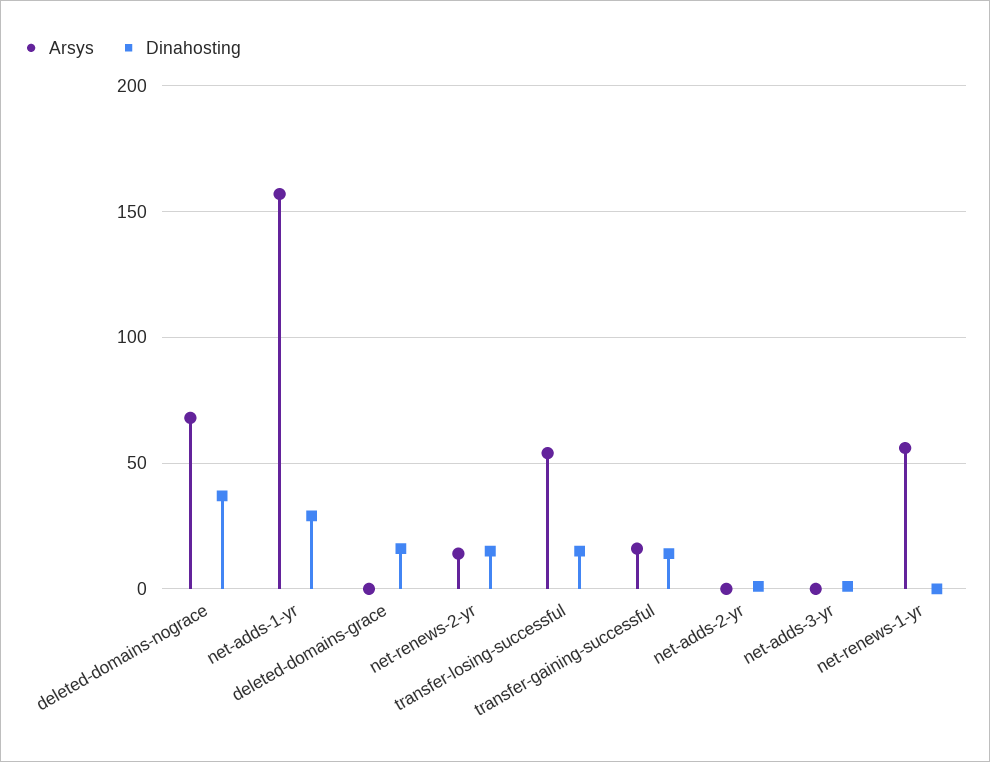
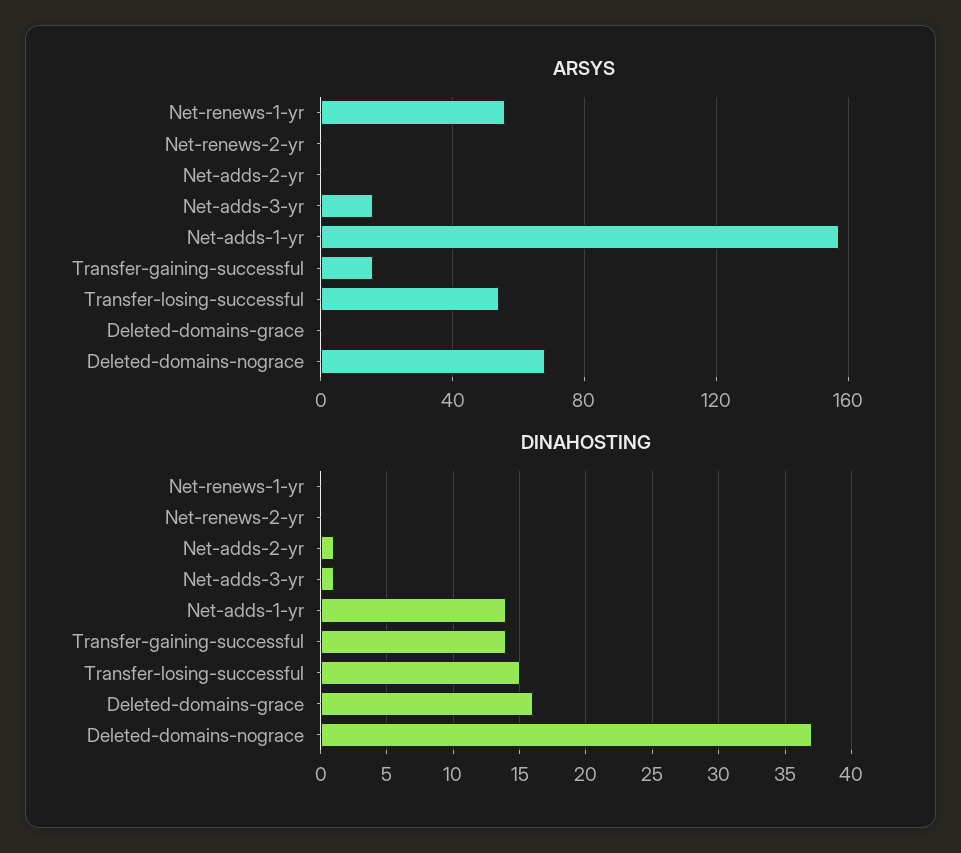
  {
    "Arsys": {
      "deleted-domains-nograce": 70,
      "net-adds-1-yr": 155,
      "deleted-domains-grace": 0,
-     "net-renews-2-yr": 15,
+     "net-renews-2-yr": 0,
      "transfer-losing-successful": 55,
      "transfer-gaining-successful": 15,
      "net-adds-2-yr": 0,
-     "net-adds-3-yr": 0,
+     "net-adds-3-yr": 15,
      "net-renews-1-yr": 55
    },
    "Dinahosting": {
      "deleted-domains-nograce": 37,
-     "net-adds-1-yr": 30,
+     "net-adds-1-yr": 14,
      "deleted-domains-grace": 16,
-     "net-renews-2-yr": 15,
+     "net-renews-2-yr": 0,
      "transfer-losing-successful": 15,
      "transfer-gaining-successful": 14,
      "net-adds-2-yr": 1,
      "net-adds-3-yr": 1,
      "net-renews-1-yr": 0
    }
  }

